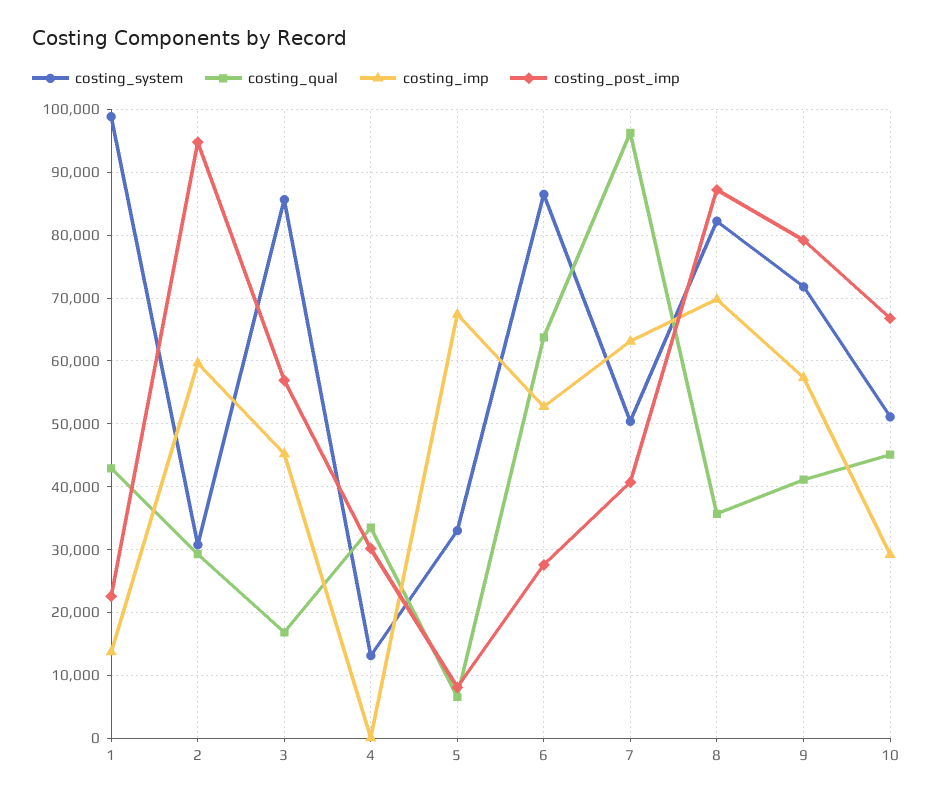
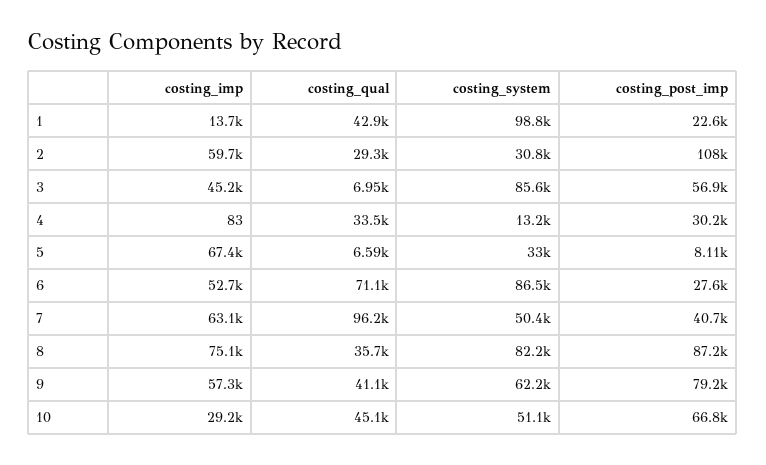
  {
    "costing_system": {
      "1": 98800,
      "2": 30800,
      "3": 85600,
      "4": 13200,
      "5": 33000,
      "6": 86500,
      "7": 50400,
      "8": 82200,
-     "9": 72000,
+     "9": 62200,
      "10": 51100
    },
    "costing_qual": {
      "1": 42900,
      "2": 29300,
-     "3": 17000,
+     "3": 6950,
      "4": 33500,
      "5": 6590,
-     "6": 64000,
+     "6": 71100,
      "7": 96200,
      "8": 35700,
      "9": 41100,
      "10": 45100
    },
    "costing_imp": {
      "1": 13700,
      "2": 59700,
      "3": 45200,
      "4": 83,
      "5": 67400,
      "6": 52700,
      "7": 63100,
-     "8": 70000,
+     "8": 75100,
      "9": 57300,
      "10": 29200
    },
    "costing_post_imp": {
      "1": 22600,
-     "2": 95000,
+     "2": 108000,
      "3": 56900,
      "4": 30200,
      "5": 8110,
      "6": 27600,
      "7": 40700,
      "8": 87200,
      "9": 79200,
      "10": 66800
    }
  }

